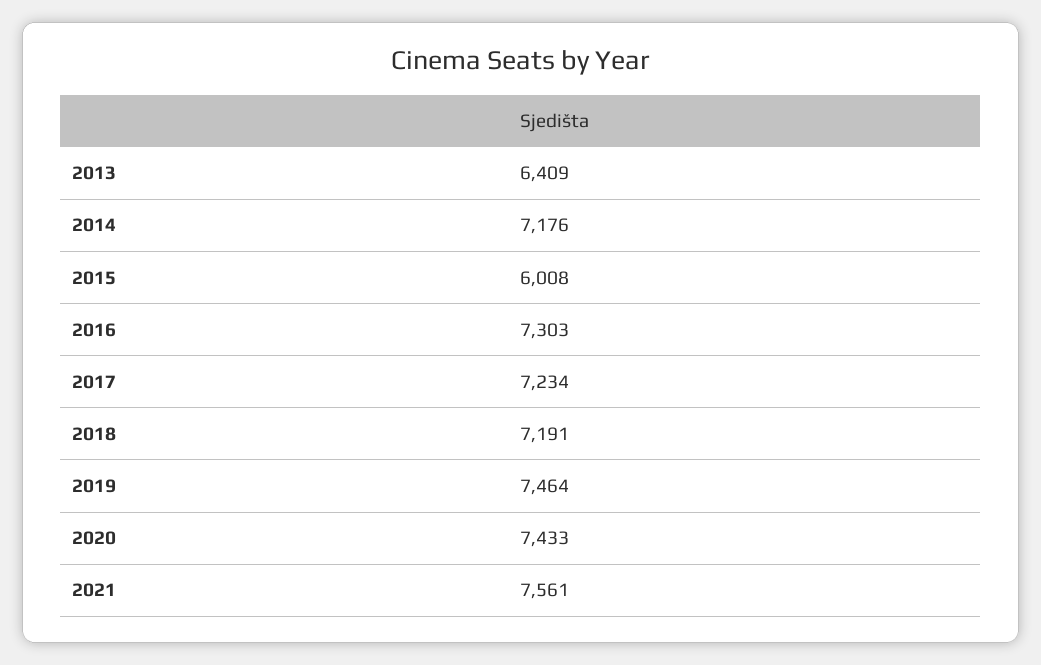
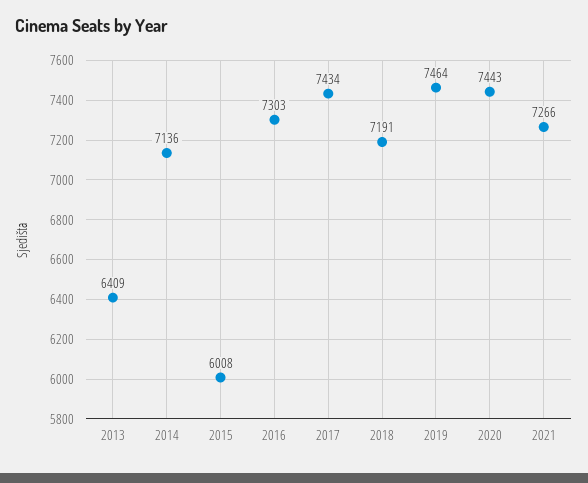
  {
    "2013": 6409,
-   "2014": 7176,
+   "2014": 7136,
    "2015": 6008,
    "2016": 7303,
-   "2017": 7234,
+   "2017": 7434,
    "2018": 7191,
    "2019": 7464,
-   "2020": 7433,
+   "2020": 7443,
-   "2021": 7561
+   "2021": 7266
  }

